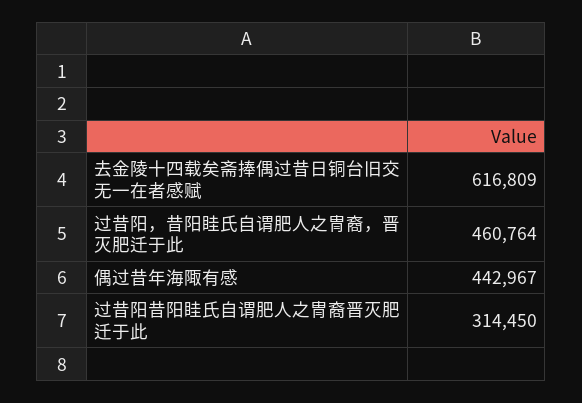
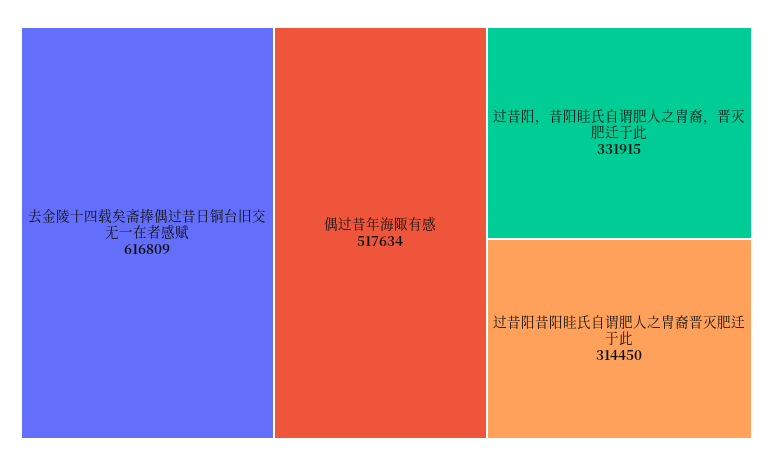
  {
    "去金陵十四载矣斋捧偶过昔日铜台旧交无一在者感赋": 616809,
-   "过昔阳，昔阳眭氏自谓肥人之冑裔，晋灭肥迁于此": 460764,
+   "过昔阳，昔阳眭氏自谓肥人之冑裔，晋灭肥迁于此": 331915,
-   "偶过昔年海陬有感": 442967,
+   "偶过昔年海陬有感": 517634,
    "过昔阳昔阳眭氏自谓肥人之冑裔晋灭肥迁于此": 314450
  }

